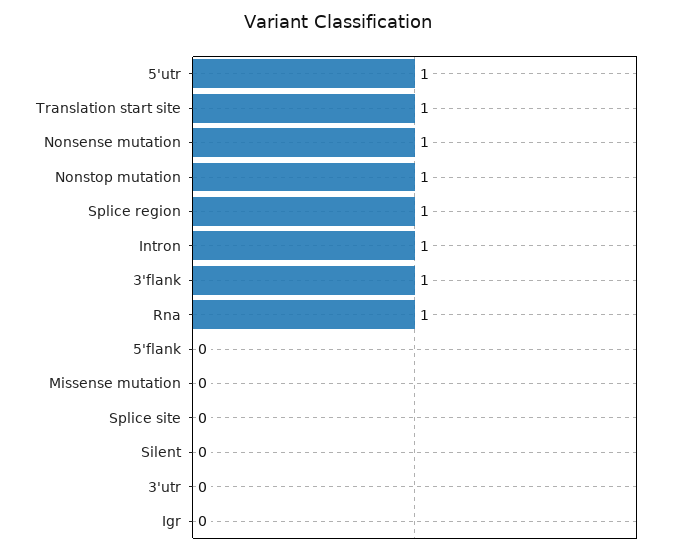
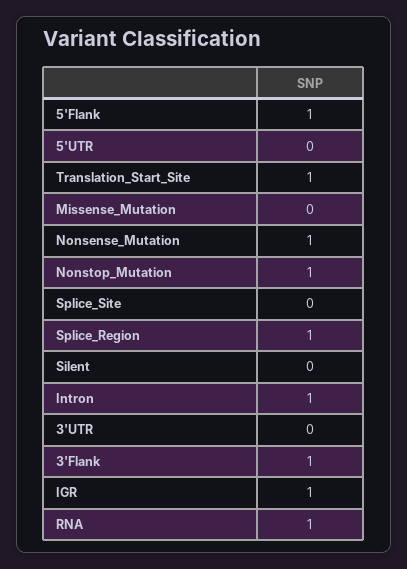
  {
-   "5'utr": 1,
+   "5'utr": 0,
    "Translation start site": 1,
    "Nonsense mutation": 1,
    "Nonstop mutation": 1,
    "Splice region": 1,
    "Intron": 1,
    "3'flank": 1,
    "Rna": 1,
-   "5'flank": 0,
+   "5'flank": 1,
    "Missense mutation": 0,
    "Splice site": 0,
    "Silent": 0,
    "3'utr": 0,
-   "Igr": 0
+   "Igr": 1
  }

